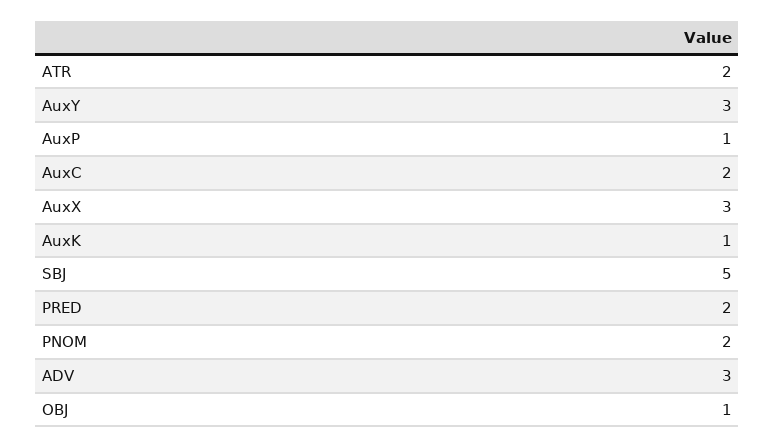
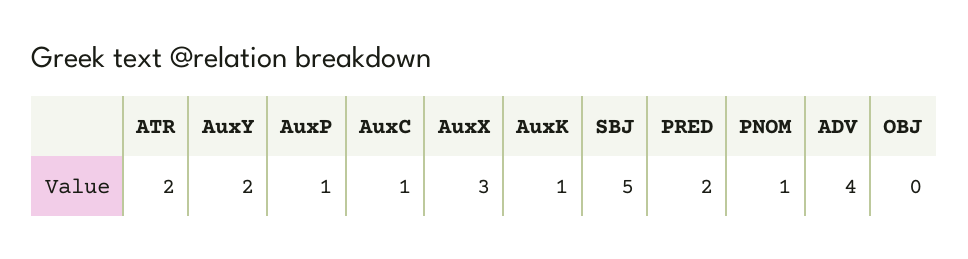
  {
    "ATR": 2,
-   "AuxY": 3,
+   "AuxY": 2,
    "AuxP": 1,
-   "AuxC": 2,
+   "AuxC": 1,
    "AuxX": 3,
    "AuxK": 1,
    "SBJ": 5,
    "PRED": 2,
-   "PNOM": 2,
+   "PNOM": 1,
-   "ADV": 3,
+   "ADV": 4,
-   "OBJ": 1
+   "OBJ": 0
  }

